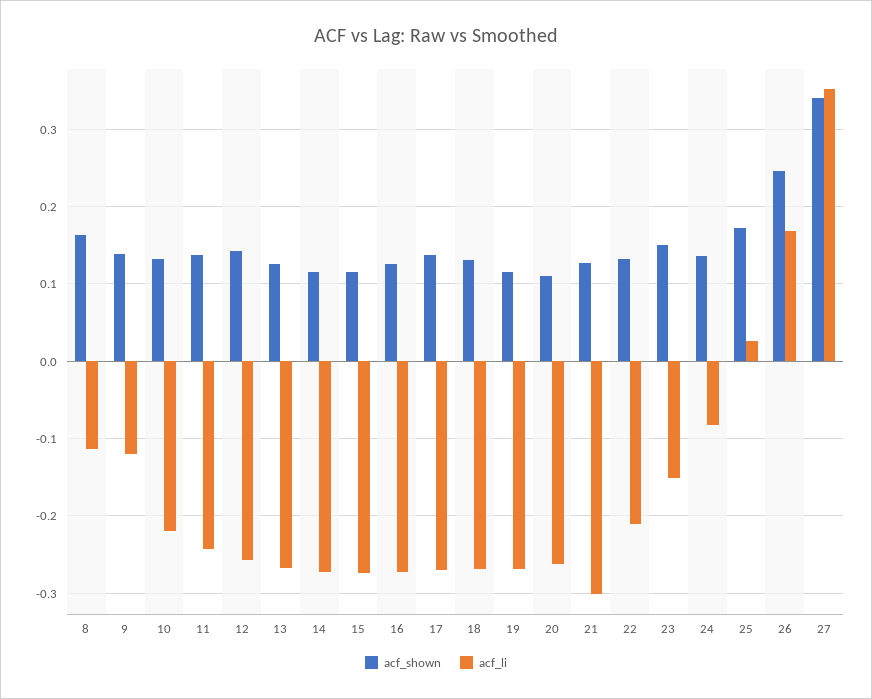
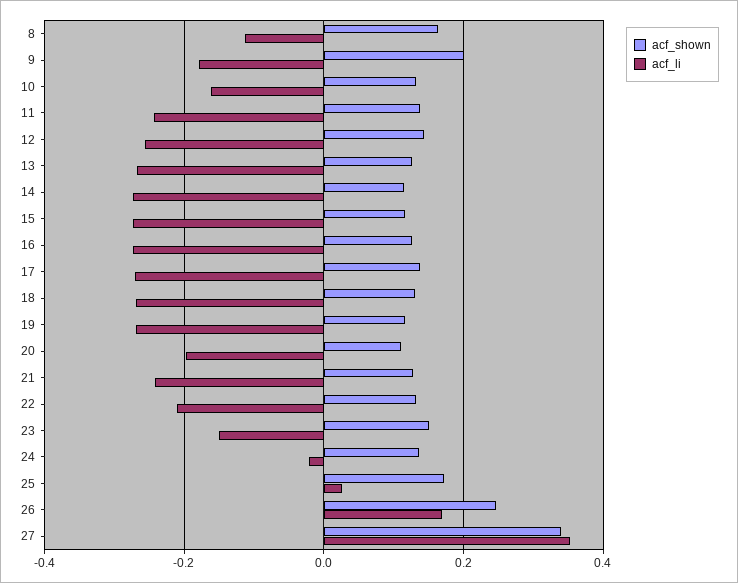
  {
    "acf_shown": {
      "8": 0.16,
-     "9": 0.14,
+     "9": 0.2,
      "10": 0.13,
      "11": 0.14,
      "12": 0.14,
      "13": 0.13,
      "14": 0.12,
      "15": 0.12,
      "16": 0.13,
      "17": 0.14,
      "18": 0.13,
      "19": 0.12,
      "20": 0.11,
      "21": 0.13,
      "22": 0.13,
      "23": 0.15,
      "24": 0.14,
      "25": 0.17,
      "26": 0.25,
      "27": 0.34
    },
    "acf_li": {
      "8": -0.11,
-     "9": -0.12,
+     "9": -0.18,
-     "10": -0.22,
+     "10": -0.16,
      "11": -0.24,
      "12": -0.26,
      "13": -0.27,
      "14": -0.27,
      "15": -0.27,
      "16": -0.27,
      "17": -0.27,
      "18": -0.27,
      "19": -0.27,
-     "20": -0.26,
+     "20": -0.2,
-     "21": -0.3,
+     "21": -0.24,
      "22": -0.21,
      "23": -0.15,
-     "24": -0.08,
+     "24": -0.02,
      "25": 0.03,
      "26": 0.17,
      "27": 0.35
    }
  }

